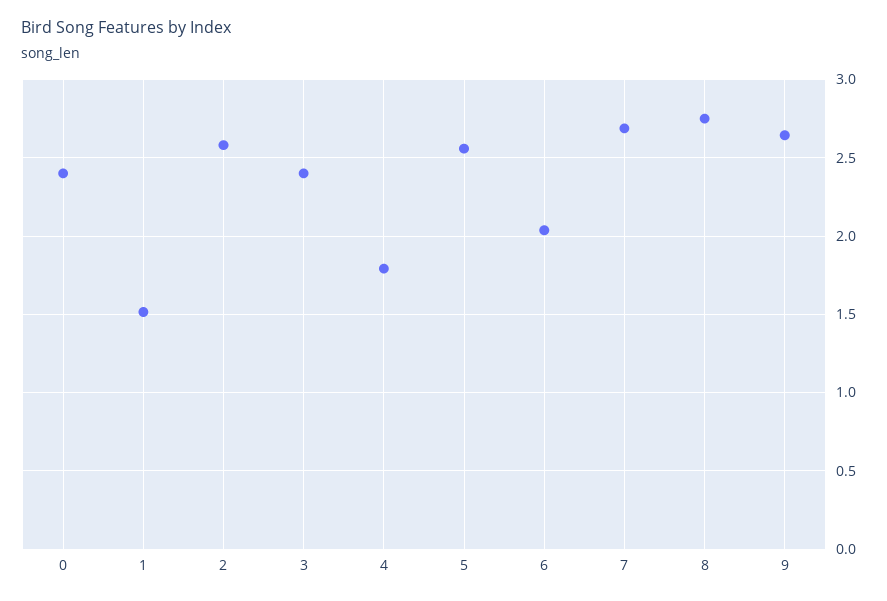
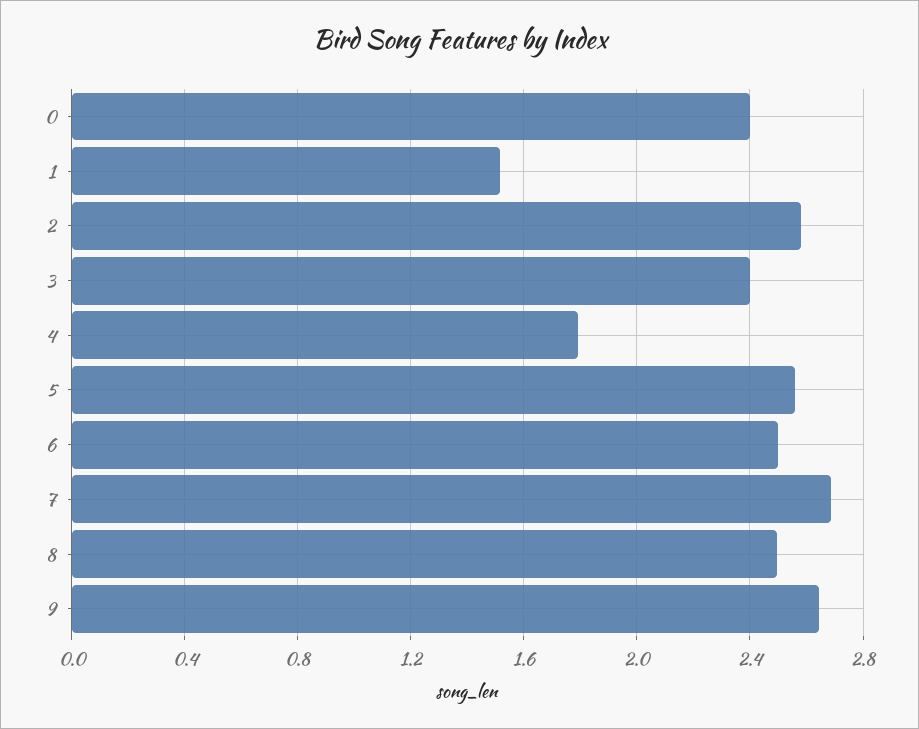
  {
    "0": 2.4,
    "1": 1.5,
    "2": 2.6,
    "3": 2.4,
    "4": 1.8,
    "5": 2.55,
-   "6": 2.05,
+   "6": 2.5,
    "7": 2.7,
-   "8": 2.75,
+   "8": 2.5,
    "9": 2.65
  }

